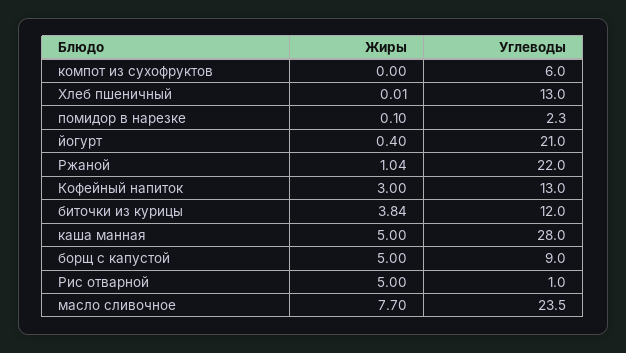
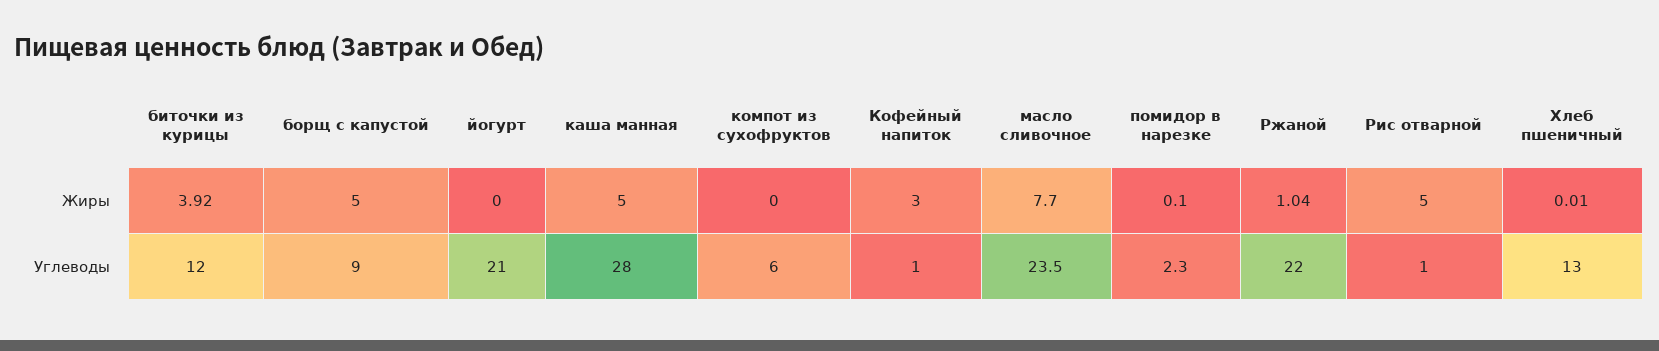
  {
    "Жиры": {
      "компот из сухофруктов": 0,
      "Хлеб пшеничный": 0.01,
      "помидор в нарезке": 0.1,
-     "йогурт": 0.4,
+     "йогурт": 0,
      "Ржаной": 1.04,
      "Кофейный напиток": 3,
-     "биточки из курицы": 3.84,
+     "биточки из курицы": 3.92,
      "каша манная": 5,
      "борщ с капустой": 5,
      "Рис отварной": 5,
      "масло сливочное": 7.7
    },
    "Углеводы": {
      "компот из сухофруктов": 6,
      "Хлеб пшеничный": 13,
      "помидор в нарезке": 2.3,
      "йогурт": 21,
      "Ржаной": 22,
-     "Кофейный напиток": 13,
+     "Кофейный напиток": 1,
      "биточки из курицы": 12,
      "каша манная": 28,
      "борщ с капустой": 9,
      "Рис отварной": 1,
      "масло сливочное": 23.5
    }
  }

